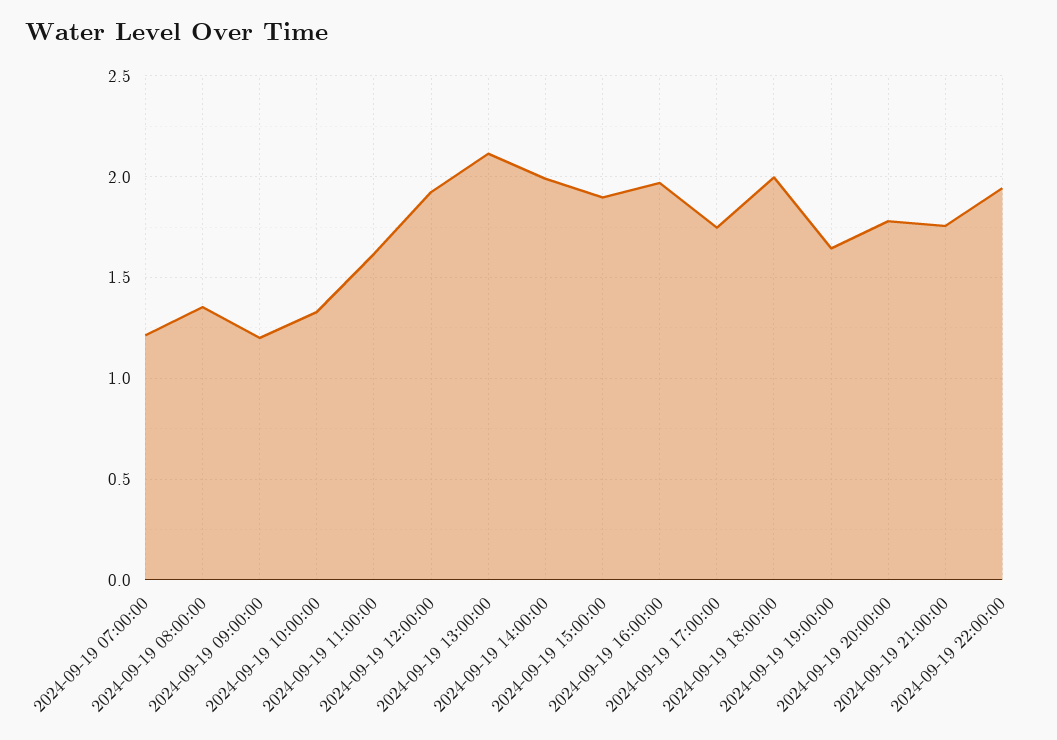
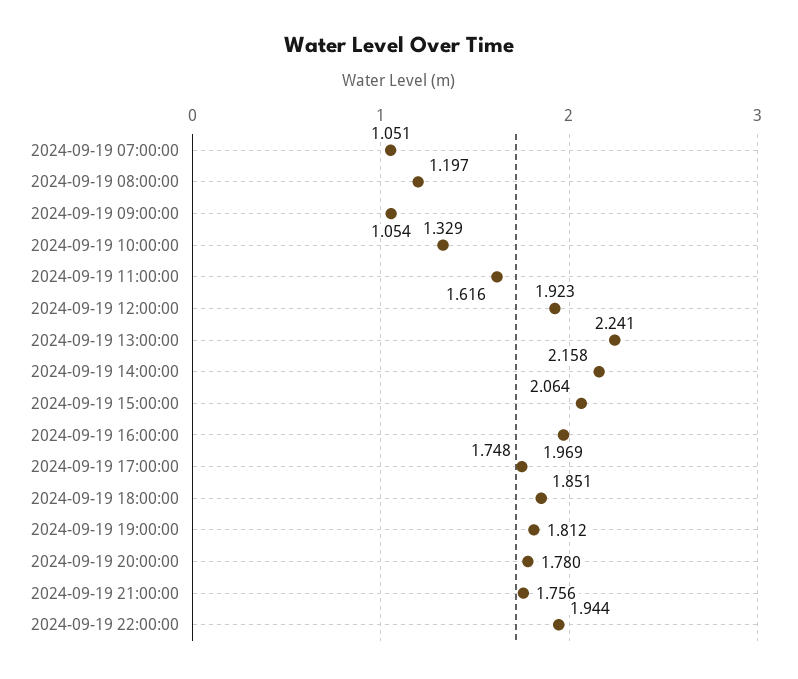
  {
-   "2024-09-19 07:00:00": 1.2,
+   "2024-09-19 07:00:00": 1.051,
-   "2024-09-19 08:00:00": 1.35,
+   "2024-09-19 08:00:00": 1.197,
-   "2024-09-19 09:00:00": 1.2,
+   "2024-09-19 09:00:00": 1.054,
    "2024-09-19 10:00:00": 1.329,
    "2024-09-19 11:00:00": 1.616,
    "2024-09-19 12:00:00": 1.923,
-   "2024-09-19 13:00:00": 2.1,
+   "2024-09-19 13:00:00": 2.241,
-   "2024-09-19 14:00:00": 2,
+   "2024-09-19 14:00:00": 2.158,
-   "2024-09-19 15:00:00": 1.9,
+   "2024-09-19 15:00:00": 2.064,
    "2024-09-19 16:00:00": 1.969,
    "2024-09-19 17:00:00": 1.748,
-   "2024-09-19 18:00:00": 2,
+   "2024-09-19 18:00:00": 1.851,
-   "2024-09-19 19:00:00": 1.65,
+   "2024-09-19 19:00:00": 1.812,
    "2024-09-19 20:00:00": 1.78,
    "2024-09-19 21:00:00": 1.756,
    "2024-09-19 22:00:00": 1.944
  }

